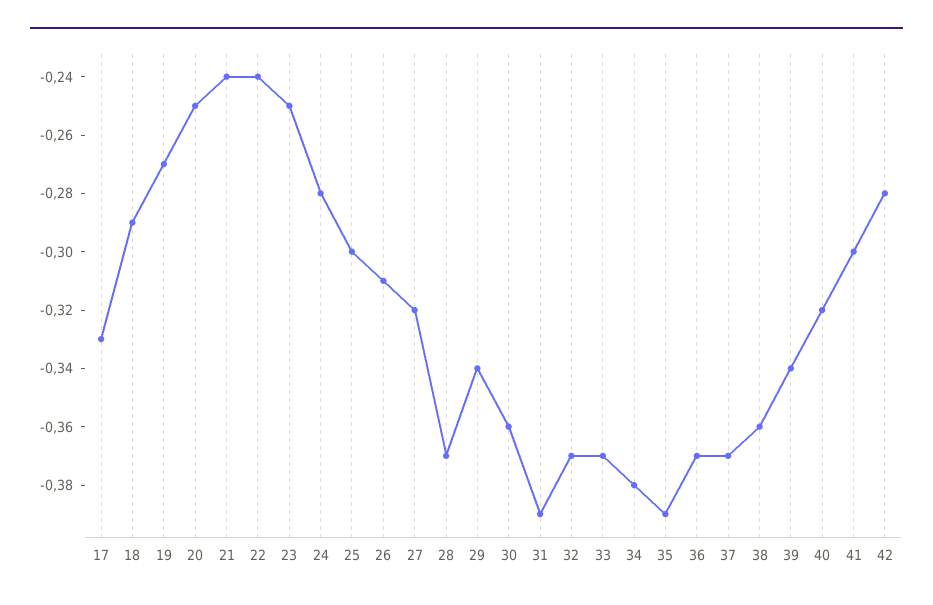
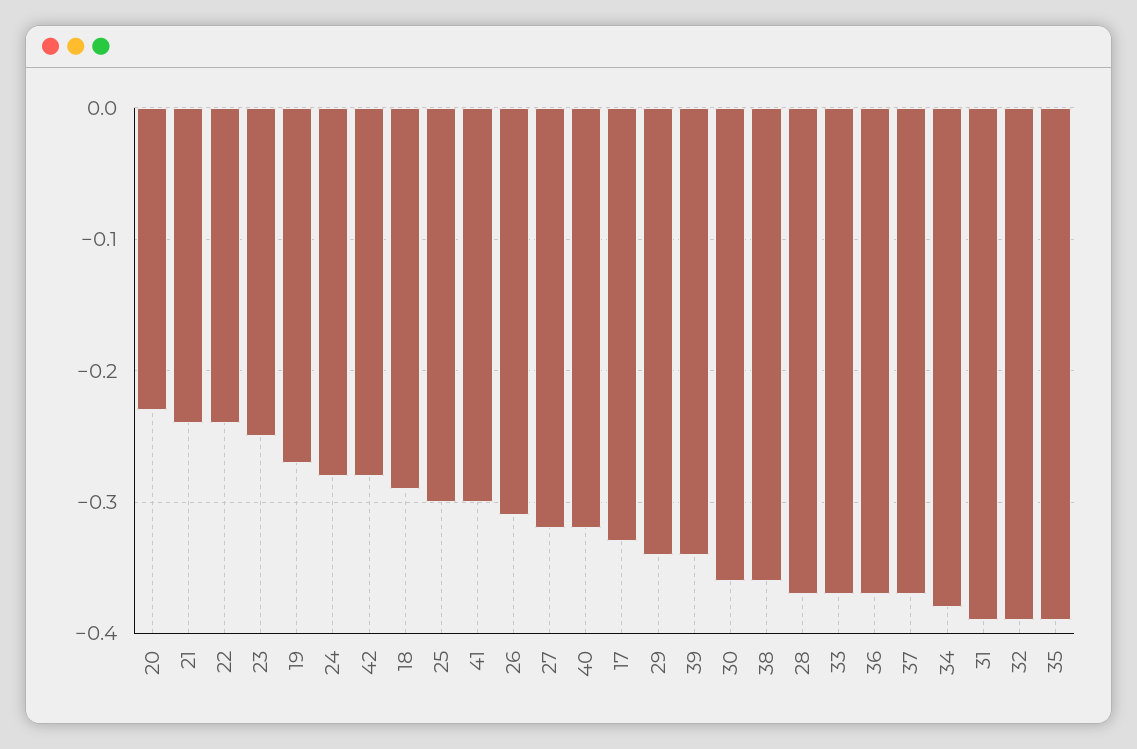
  {
    "17": -0.33,
    "18": -0.29,
    "19": -0.27,
-   "20": -0.25,
+   "20": -0.23,
    "21": -0.24,
    "22": -0.24,
    "23": -0.25,
    "24": -0.28,
    "25": -0.3,
    "26": -0.31,
    "27": -0.32,
    "28": -0.37,
    "29": -0.34,
    "30": -0.36,
    "31": -0.39,
-   "32": -0.37,
+   "32": -0.39,
    "33": -0.37,
    "34": -0.38,
    "35": -0.39,
    "36": -0.37,
    "37": -0.37,
    "38": -0.36,
    "39": -0.34,
    "40": -0.32,
    "41": -0.3,
    "42": -0.28
  }

